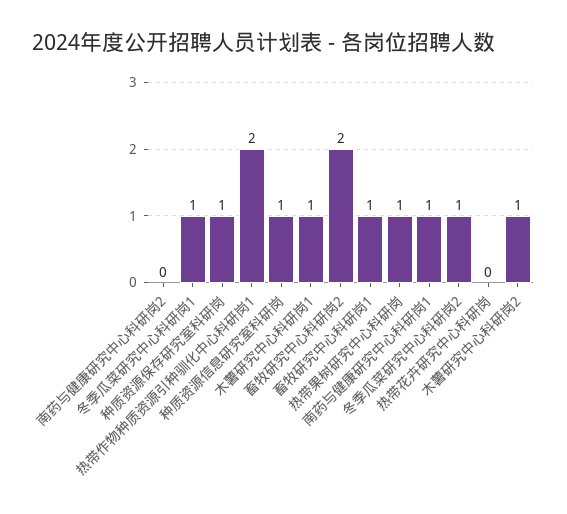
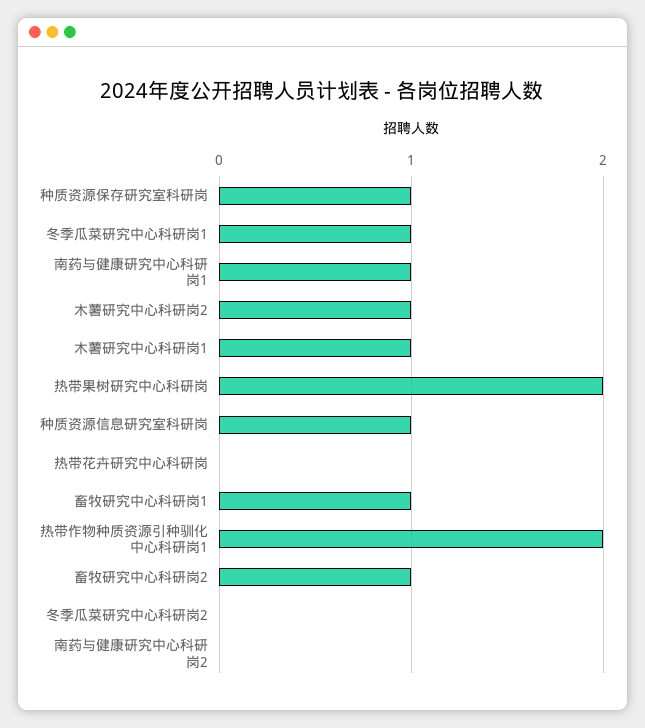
  {
    "南药与健康研究中心科研岗2": 0,
    "冬季瓜菜研究中心科研岗1": 1,
    "种质资源保存研究室科研岗": 1,
    "热带作物种质资源引种驯化中心科研岗1": 2,
    "种质资源信息研究室科研岗": 1,
    "木薯研究中心科研岗1": 1,
-   "畜牧研究中心科研岗2": 2,
+   "畜牧研究中心科研岗2": 1,
    "畜牧研究中心科研岗1": 1,
-   "热带果树研究中心科研岗": 1,
+   "热带果树研究中心科研岗": 2,
    "南药与健康研究中心科研岗1": 1,
-   "冬季瓜菜研究中心科研岗2": 1,
+   "冬季瓜菜研究中心科研岗2": 0,
    "热带花卉研究中心科研岗": 0,
    "木薯研究中心科研岗2": 1
  }

